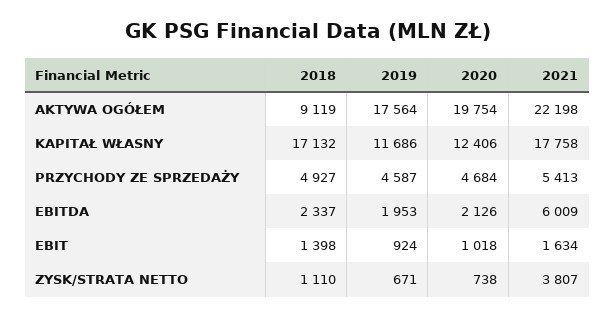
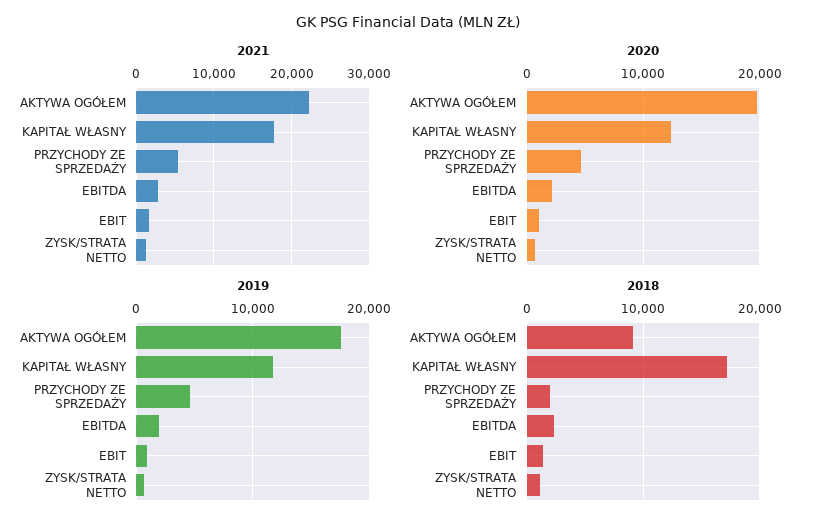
  {
    "2018": {
      "AKTYWA OGÓŁEM": 9119,
      "KAPITAŁ WŁASNY": 17132,
-     "PRZYCHODY ZE SPRZEDAŻY": 4927,
+     "PRZYCHODY ZE SPRZEDAŻY": 2000,
      "EBITDA": 2337,
      "EBIT": 1398,
      "ZYSK/STRATA NETTO": 1110
    },
    "2019": {
      "AKTYWA OGÓŁEM": 17564,
      "KAPITAŁ WŁASNY": 11686,
      "PRZYCHODY ZE SPRZEDAŻY": 4587,
      "EBITDA": 1953,
      "EBIT": 924,
      "ZYSK/STRATA NETTO": 671
    },
    "2020": {
      "AKTYWA OGÓŁEM": 19754,
      "KAPITAŁ WŁASNY": 12406,
      "PRZYCHODY ZE SPRZEDAŻY": 4684,
      "EBITDA": 2126,
      "EBIT": 1018,
      "ZYSK/STRATA NETTO": 738
    },
    "2021": {
      "AKTYWA OGÓŁEM": 22198,
      "KAPITAŁ WŁASNY": 17758,
      "PRZYCHODY ZE SPRZEDAŻY": 5413,
-     "EBITDA": 6009,
+     "EBITDA": 3000,
      "EBIT": 1634,
-     "ZYSK/STRATA NETTO": 3807
+     "ZYSK/STRATA NETTO": 1000
    }
  }

